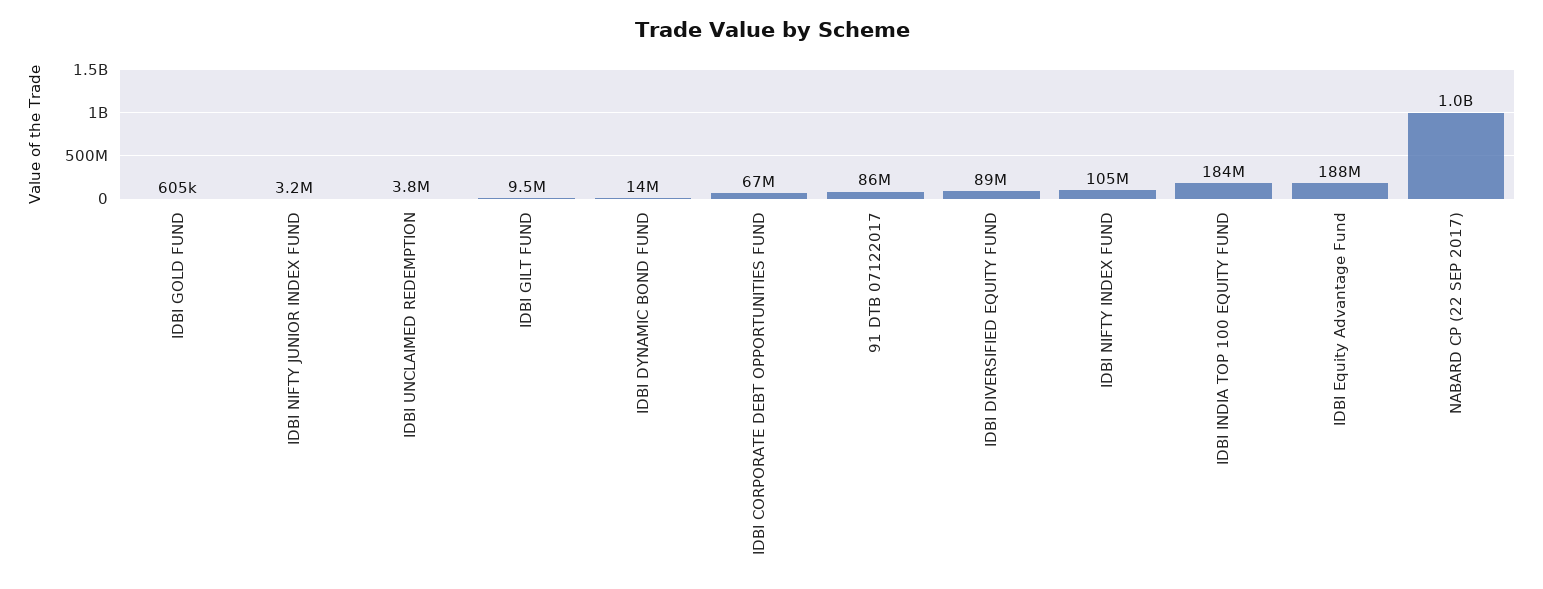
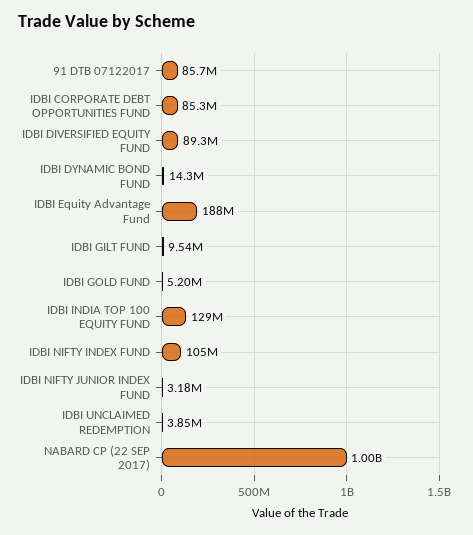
  {
-   "IDBI GOLD FUND": 605000,
+   "IDBI GOLD FUND": 5200000,
    "IDBI NIFTY JUNIOR INDEX FUND": 3180000,
    "IDBI UNCLAIMED REDEMPTION": 3850000,
    "IDBI GILT FUND": 9540000,
    "IDBI DYNAMIC BOND FUND": 14300000,
-   "IDBI CORPORATE DEBT OPPORTUNITIES FUND": 67000000,
+   "IDBI CORPORATE DEBT OPPORTUNITIES FUND": 85300000,
    "91 DTB 07122017": 85700000,
    "IDBI DIVERSIFIED EQUITY FUND": 89300000,
    "IDBI NIFTY INDEX FUND": 105000000,
-   "IDBI INDIA TOP 100 EQUITY FUND": 184000000,
+   "IDBI INDIA TOP 100 EQUITY FUND": 129000000,
    "IDBI Equity Advantage Fund": 188000000,
    "NABARD CP (22 SEP 2017)": 1000000000
  }

